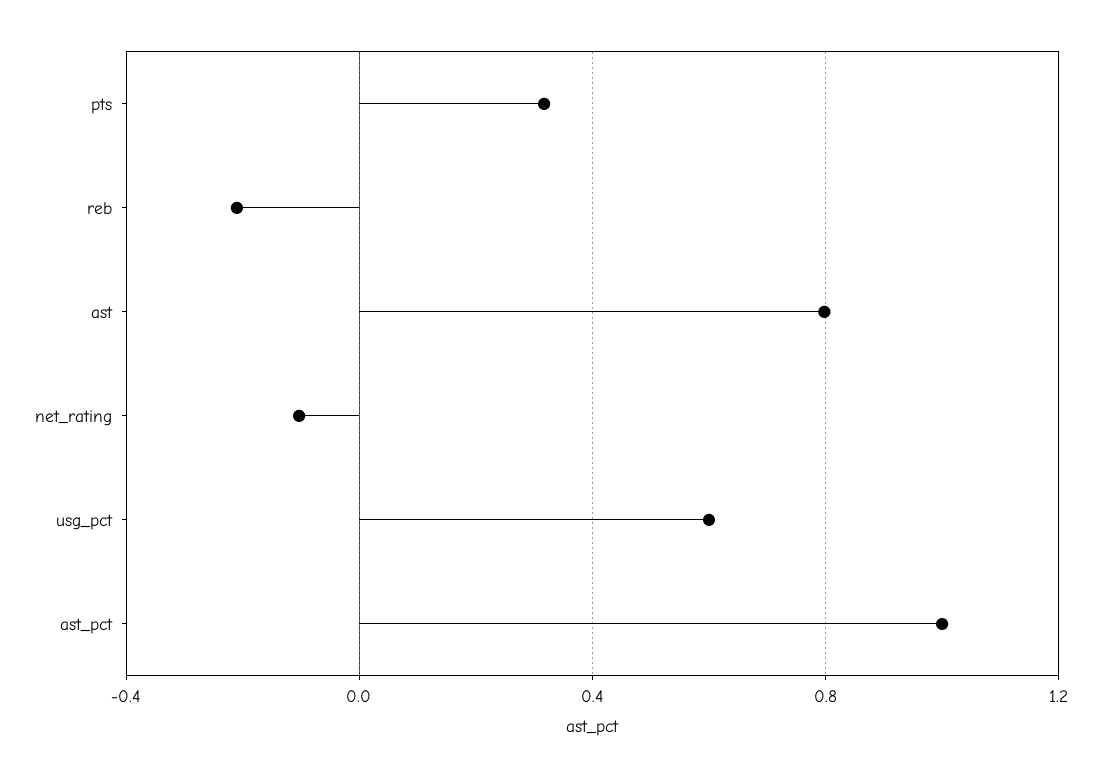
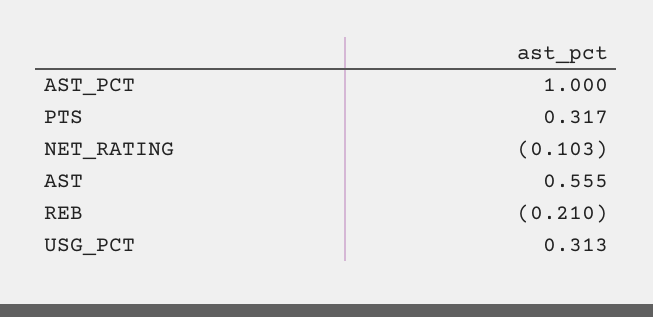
  {
    "pts": 0.317,
    "reb": -0.21,
-   "ast": 0.8,
+   "ast": 0.555,
    "net_rating": -0.103,
-   "usg_pct": 0.6,
+   "usg_pct": 0.313,
    "ast_pct": 1
  }

